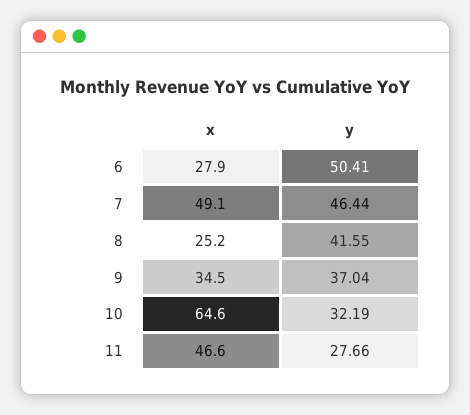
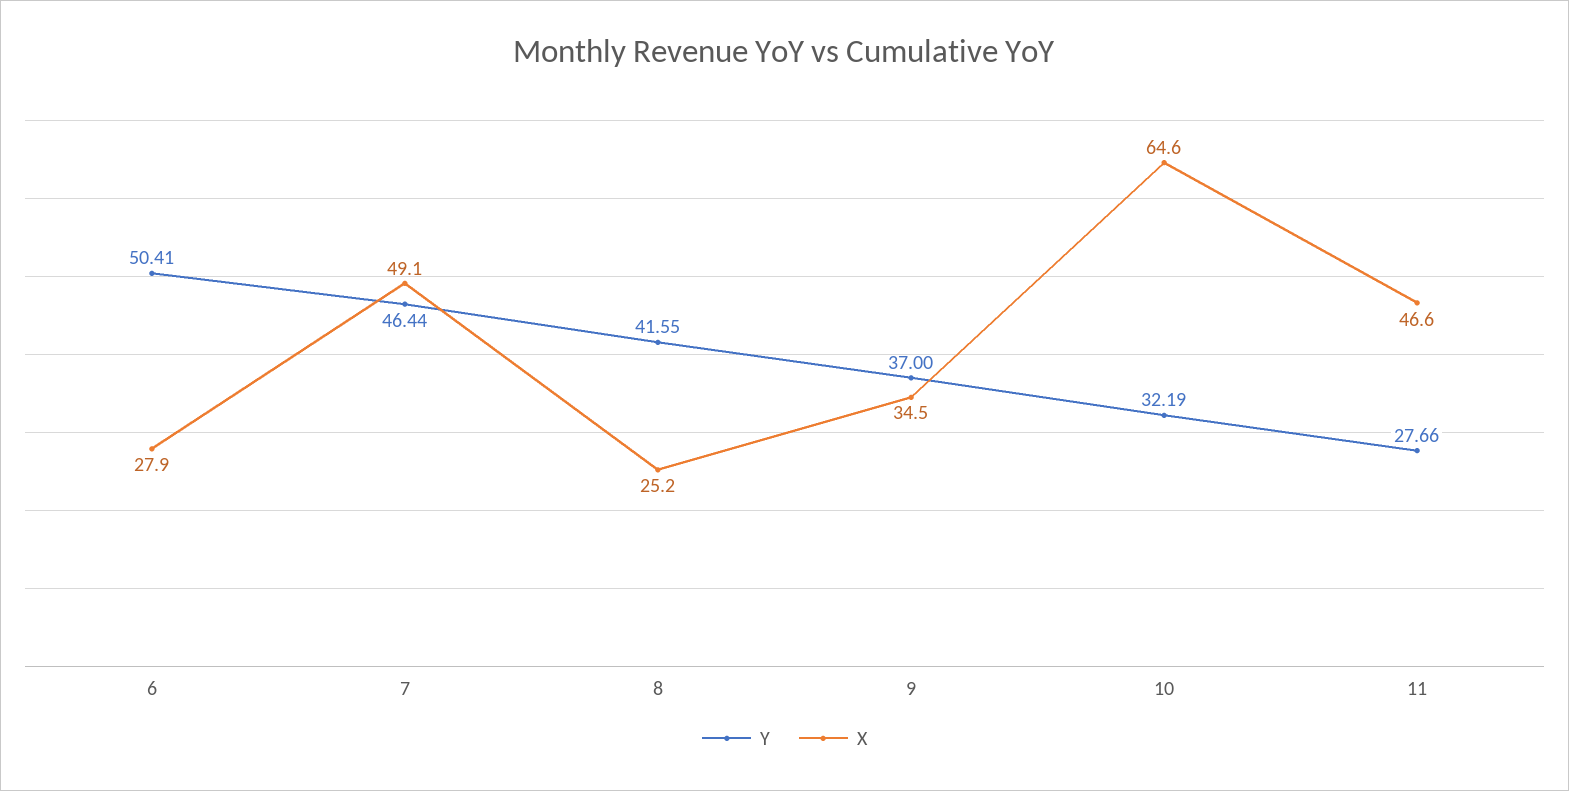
  {
    "x": {
      "6": 27.9,
      "7": 49.1,
      "8": 25.2,
      "9": 34.5,
      "10": 64.6,
      "11": 46.6
    },
    "y": {
      "6": 50.41,
      "7": 46.44,
      "8": 41.55,
-     "9": 37.04,
+     "9": 37,
      "10": 32.19,
      "11": 27.66
    }
  }

